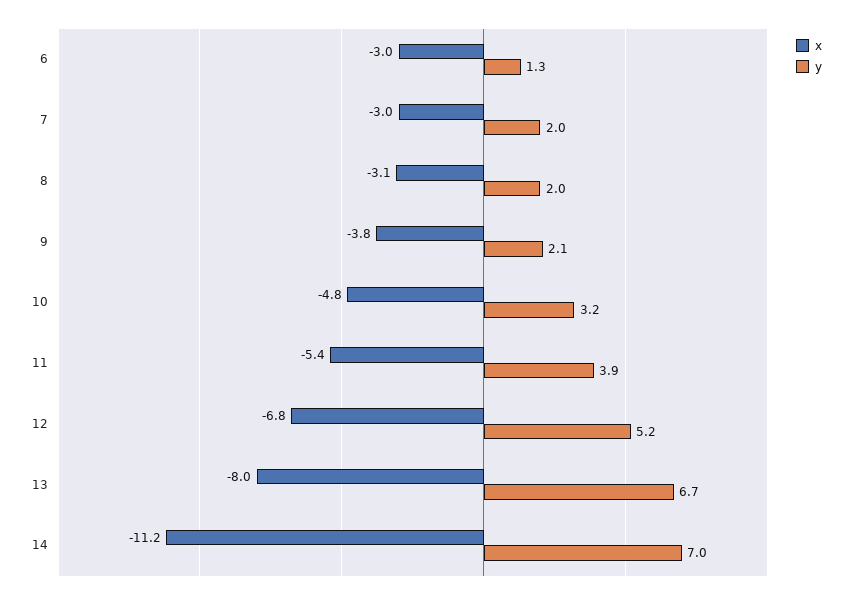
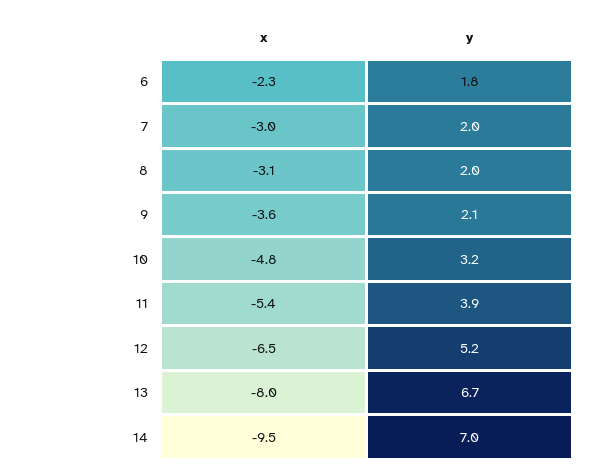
  {
    "x": {
-     "6": -3,
+     "6": -2.3,
      "7": -3,
      "8": -3.1,
-     "9": -3.8,
+     "9": -3.6,
      "10": -4.8,
      "11": -5.4,
-     "12": -6.8,
+     "12": -6.5,
      "13": -8,
-     "14": -11.2
+     "14": -9.5
    },
    "y": {
-     "6": 1.3,
+     "6": 1.8,
      "7": 2,
      "8": 2,
      "9": 2.1,
      "10": 3.2,
      "11": 3.9,
      "12": 5.2,
      "13": 6.7,
      "14": 7
    }
  }

